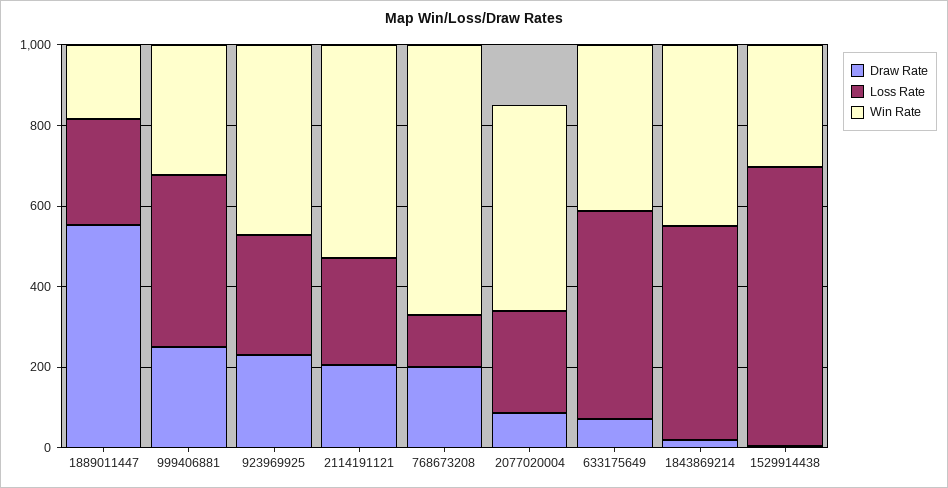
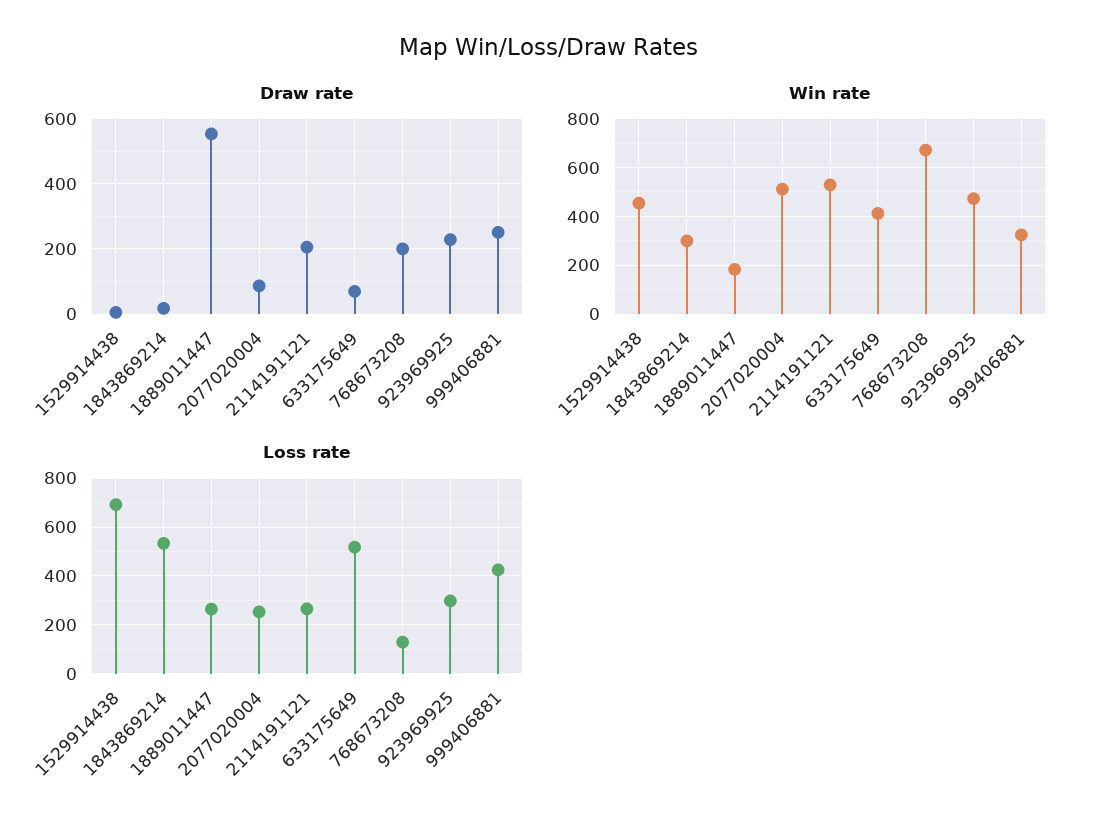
  {
    "Draw Rate": {
      "1889011447": 560,
      "999406881": 260,
      "923969925": 220,
      "2114191121": 200,
      "768673208": 200,
      "2077020004": 80,
      "633175649": 80,
      "1843869214": 20,
      "1529914438": 0
    },
    "Loss Rate": {
      "1889011447": 275,
      "999406881": 425,
      "923969925": 300,
      "2114191121": 275,
      "768673208": 125,
      "2077020004": 250,
      "633175649": 525,
      "1843869214": 525,
      "1529914438": 700
    },
    "Win Rate": {
      "1889011447": 175,
      "999406881": 325,
      "923969925": 475,
      "2114191121": 525,
      "768673208": 675,
      "2077020004": 500,
      "633175649": 400,
-     "1843869214": 450,
+     "1843869214": 300,
-     "1529914438": 300
+     "1529914438": 450
    }
  }

